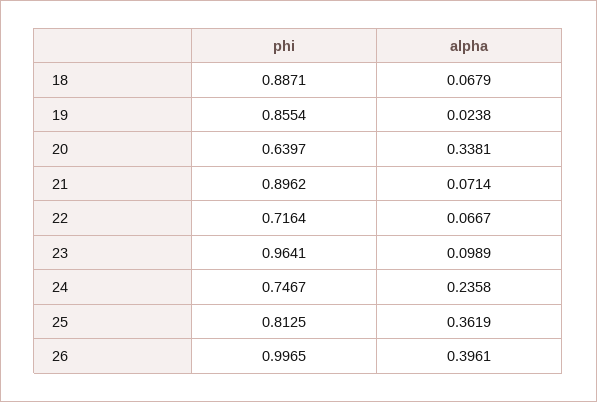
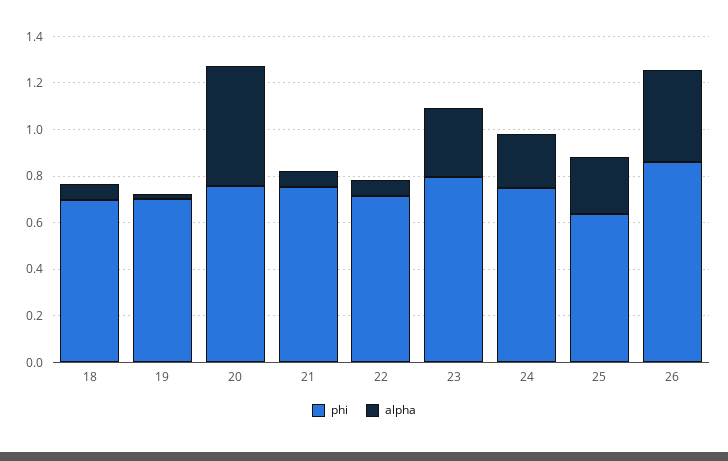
  {
    "phi": {
-     "18": 0.8871,
+     "18": 0.7,
-     "19": 0.8554,
+     "19": 0.7,
-     "20": 0.6397,
+     "20": 0.75,
-     "21": 0.8962,
+     "21": 0.75,
      "22": 0.7164,
-     "23": 0.9641,
+     "23": 0.8,
      "24": 0.7467,
-     "25": 0.8125,
+     "25": 0.65,
-     "26": 0.9965
+     "26": 0.85
    },
    "alpha": {
      "18": 0.0679,
      "19": 0.0238,
-     "20": 0.3381,
+     "20": 0.5,
      "21": 0.0714,
      "22": 0.0667,
-     "23": 0.0989,
+     "23": 0.3,
      "24": 0.2358,
-     "25": 0.3619,
+     "25": 0.25,
      "26": 0.3961
    }
  }

